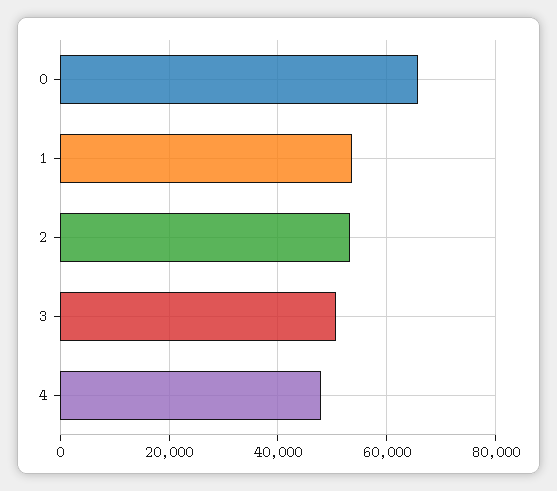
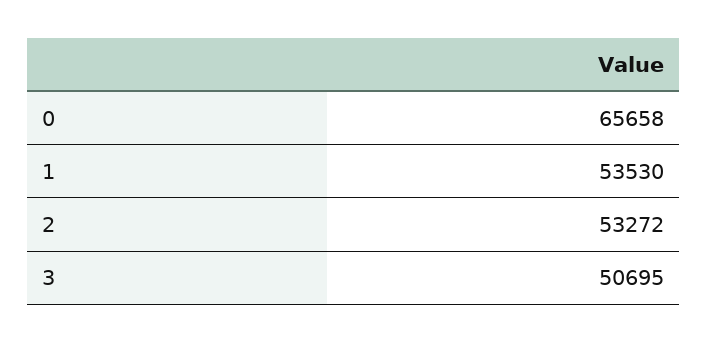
  {
    "0": 65658,
    "1": 53530,
    "2": 53272,
-   "3": 50695,
+   "3": 50695
-   "4": 48000
  }

